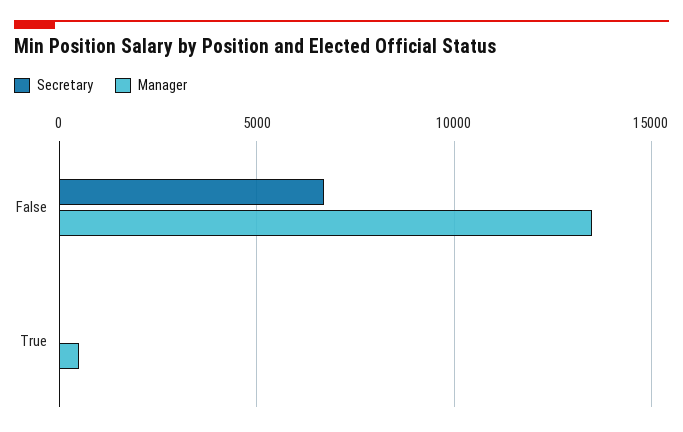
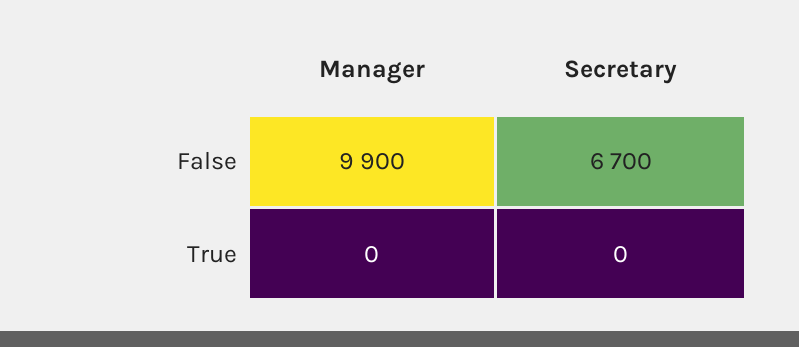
  {
    "Secretary": {
      "False": 6700,
      "True": 0
    },
    "Manager": {
-     "False": 13500,
+     "False": 9900,
-     "True": 500
+     "True": 0
    }
  }

